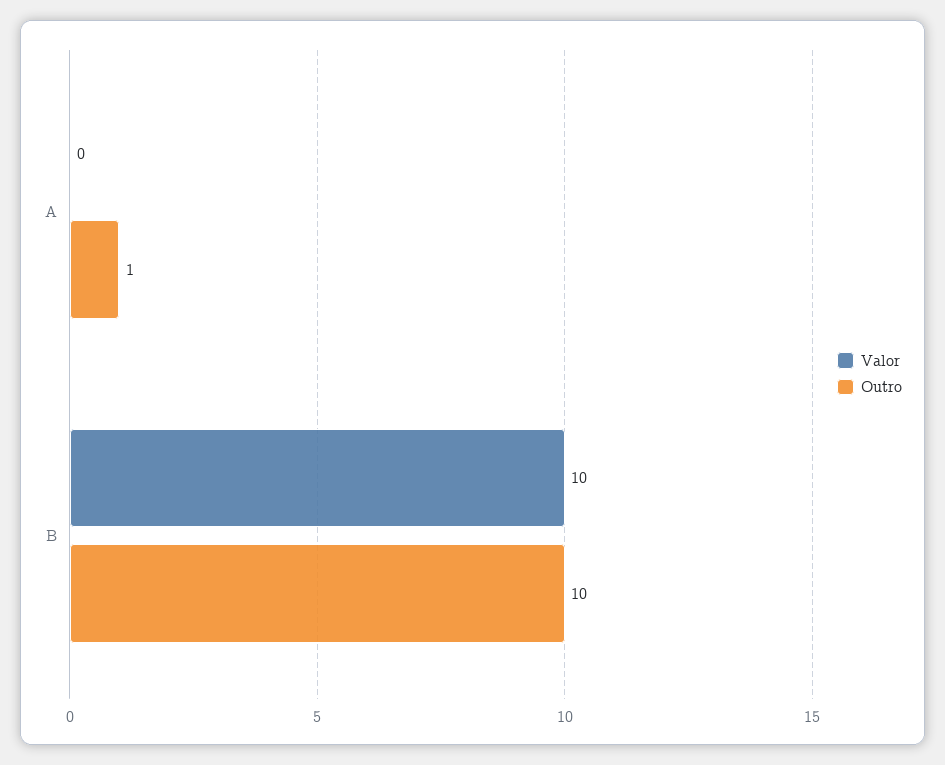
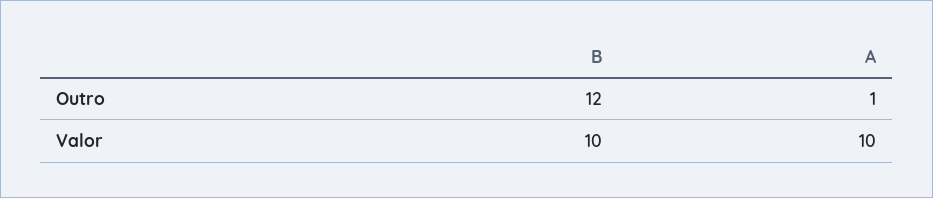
  {
    "Valor": {
-     "A": 0,
+     "A": 10,
      "B": 10
    },
    "Outro": {
      "A": 1,
-     "B": 10
+     "B": 12
    }
  }

